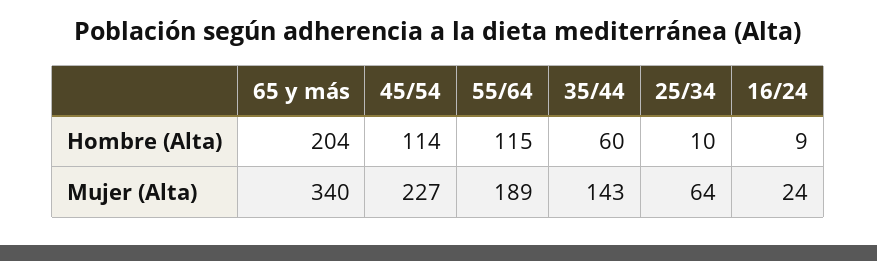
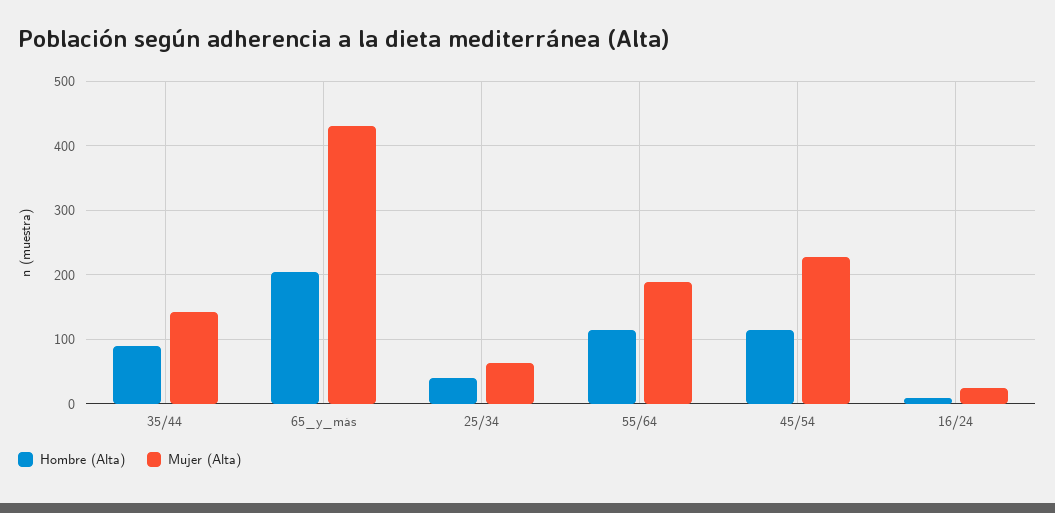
  {
    "Hombre (Alta)": {
      "65 y más": 204,
      "45/54": 114,
      "55/64": 115,
-     "35/44": 60,
+     "35/44": 90,
-     "25/34": 10,
+     "25/34": 40,
      "16/24": 9
    },
    "Mujer (Alta)": {
-     "65 y más": 340,
+     "65 y más": 430,
      "45/54": 227,
      "55/64": 189,
      "35/44": 143,
      "25/34": 64,
      "16/24": 24
    }
  }

